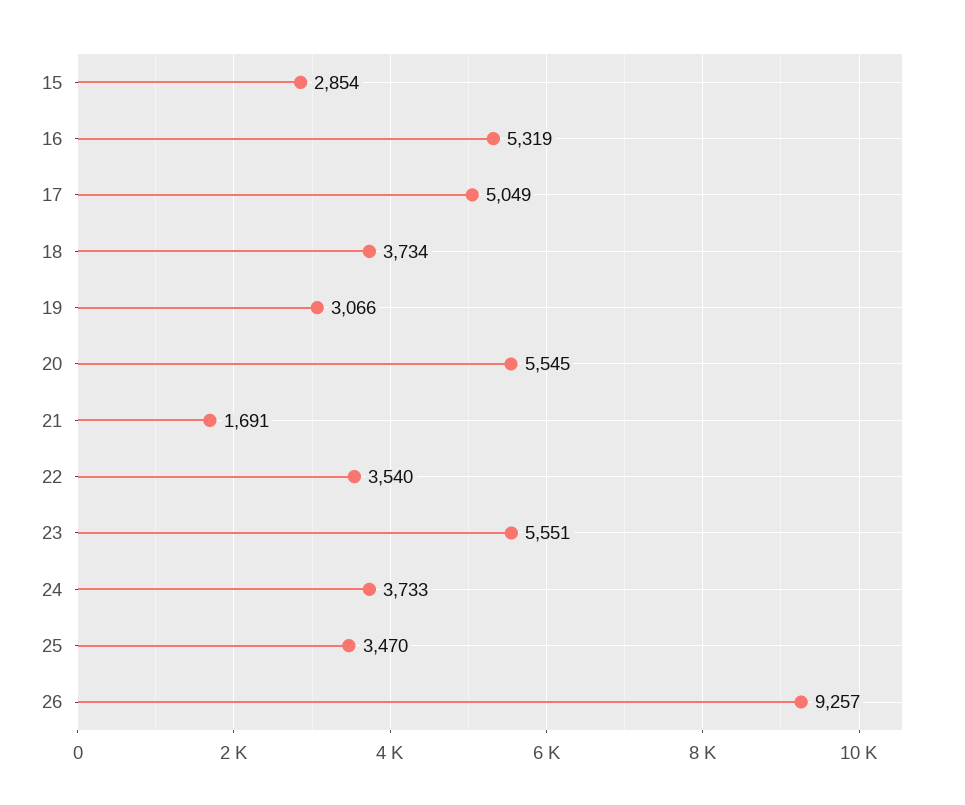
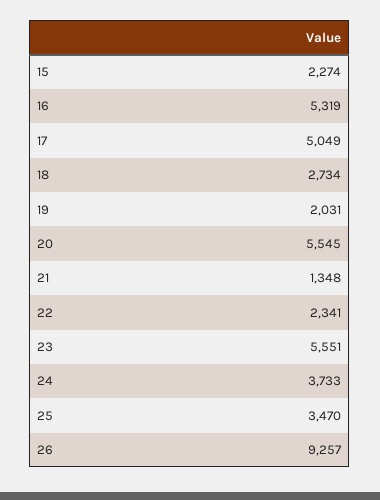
  {
-   "15": 2854,
+   "15": 2274,
    "16": 5319,
    "17": 5049,
-   "18": 3734,
+   "18": 2734,
-   "19": 3066,
+   "19": 2031,
    "20": 5545,
-   "21": 1691,
+   "21": 1348,
-   "22": 3540,
+   "22": 2341,
    "23": 5551,
    "24": 3733,
    "25": 3470,
    "26": 9257
  }

